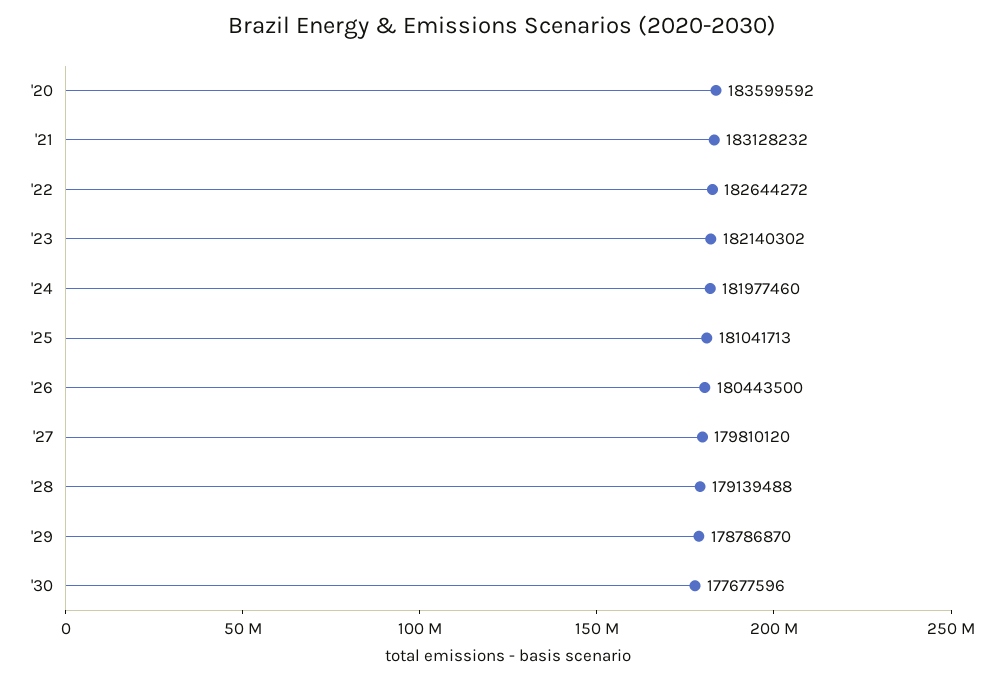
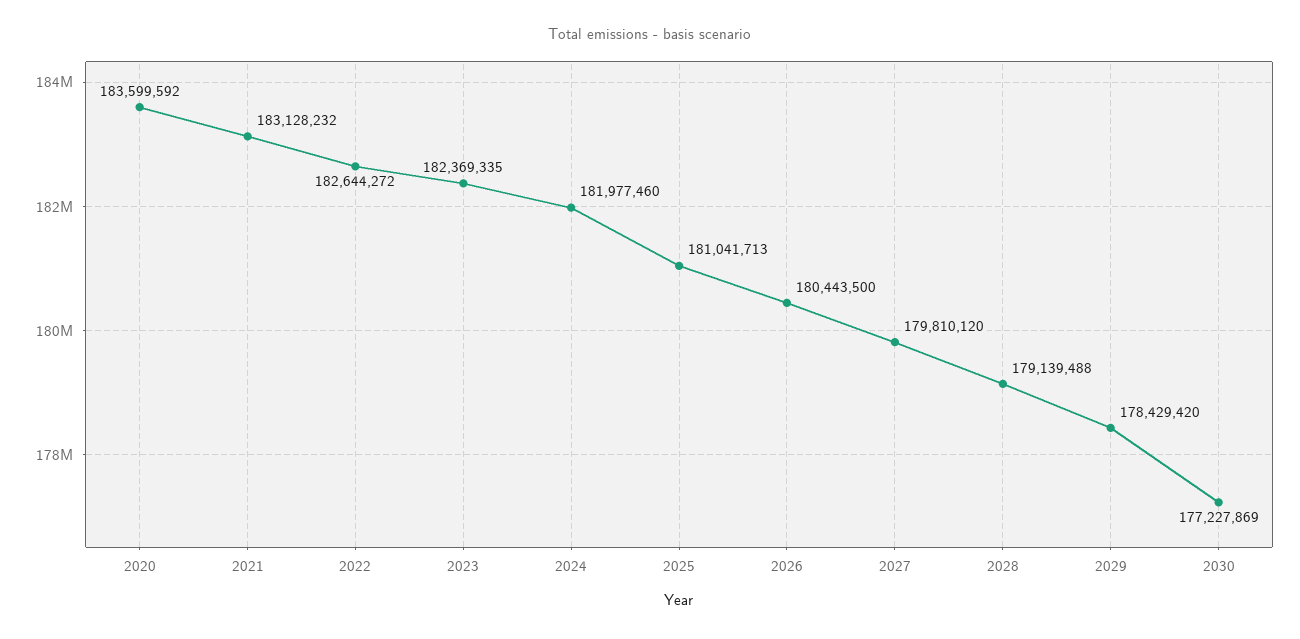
  {
    "'20": 183599592,
    "'21": 183128232,
    "'22": 182644272,
-   "'23": 182140302,
+   "'23": 182369335,
    "'24": 181977460,
    "'25": 181041713,
    "'26": 180443500,
    "'27": 179810120,
    "'28": 179139488,
-   "'29": 178786870,
+   "'29": 178429420,
-   "'30": 177677596
+   "'30": 177227869
  }

